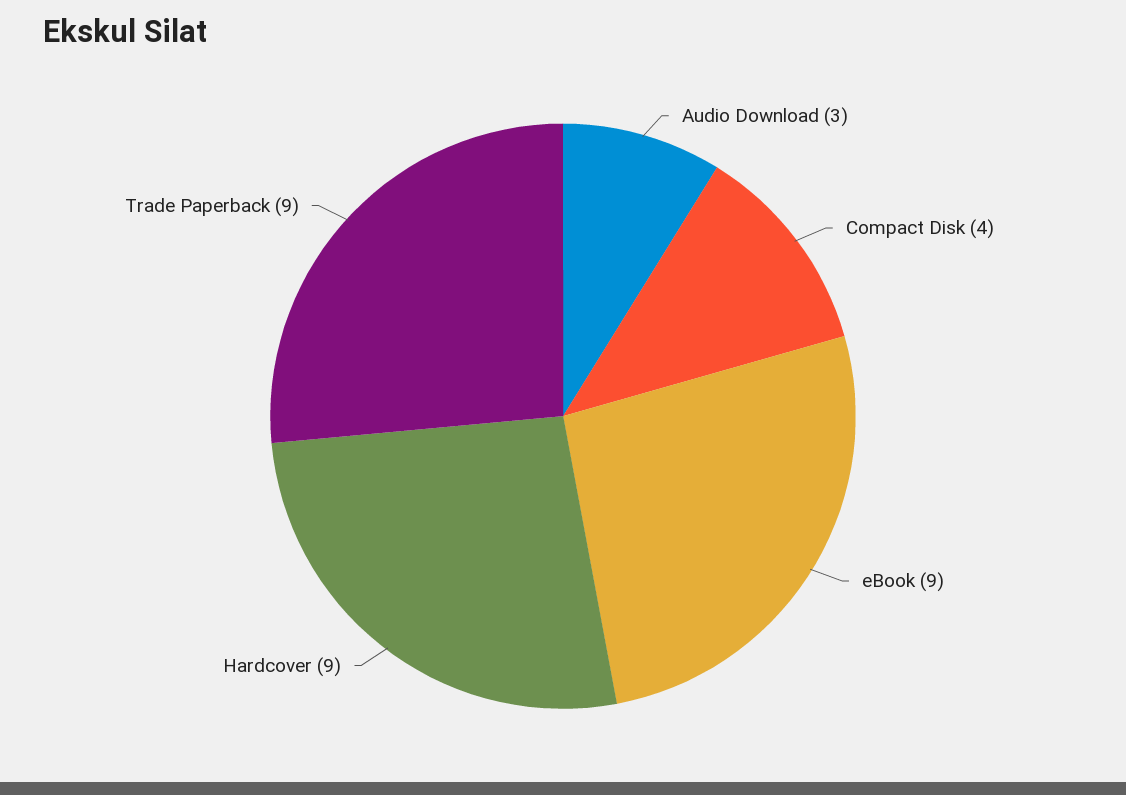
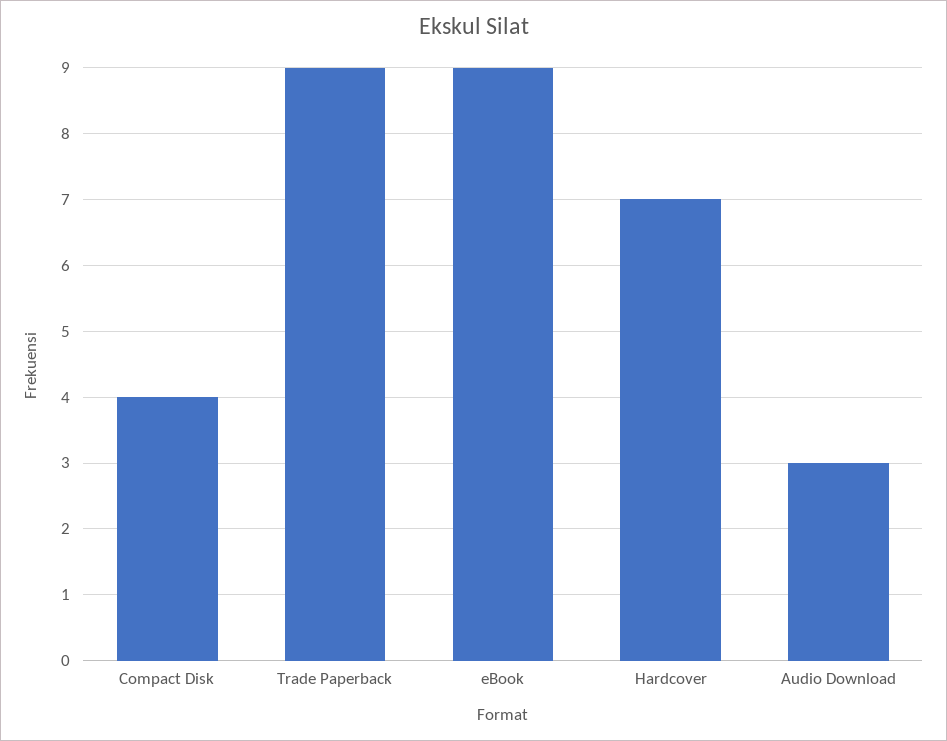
  {
    "Audio Download": 3,
    "Compact Disk": 4,
    "eBook": 9,
-   "Hardcover": 9,
+   "Hardcover": 7,
    "Trade Paperback": 9
  }

